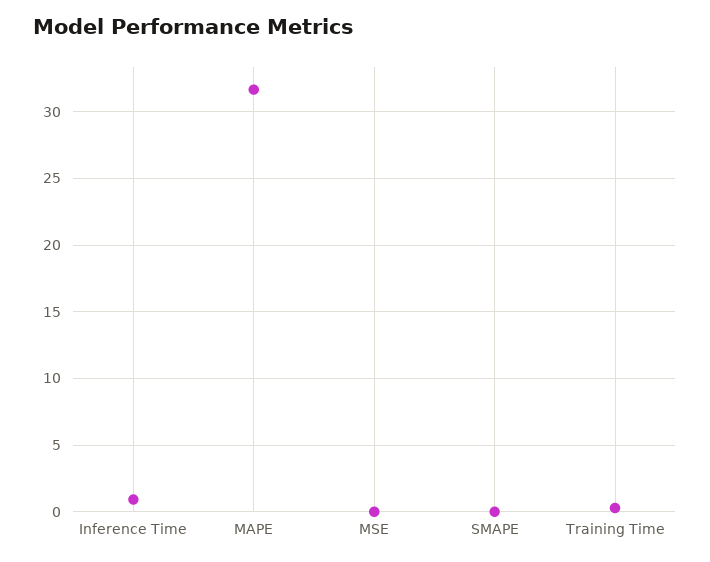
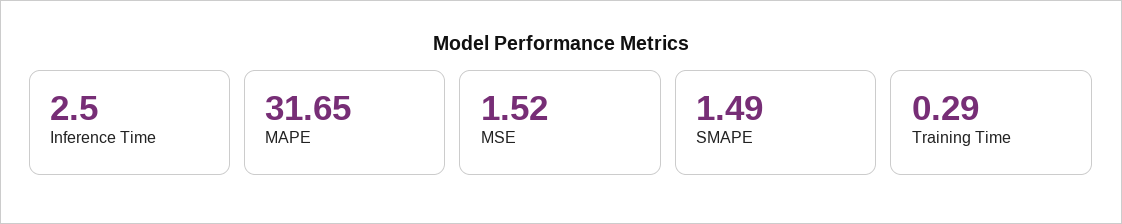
  {
-   "Inference Time": 1,
+   "Inference Time": 2.5,
    "MAPE": 31.65,
-   "MSE": 0,
+   "MSE": 1.52,
-   "SMAPE": 0,
+   "SMAPE": 1.49,
    "Training Time": 0.29
  }

